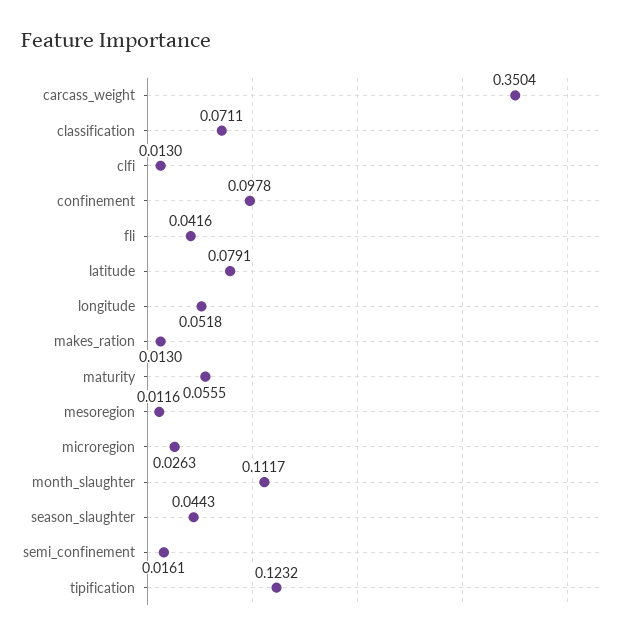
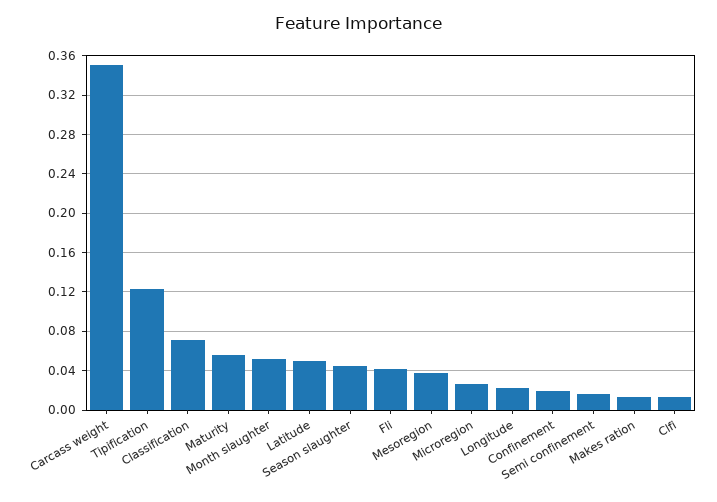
  {
    "carcass_weight": 0.3504,
    "classification": 0.0711,
    "clfi": 0.013,
-   "confinement": 0.0978,
+   "confinement": 0.02,
    "fli": 0.0416,
-   "latitude": 0.0791,
+   "latitude": 0.05,
-   "longitude": 0.0518,
+   "longitude": 0.02,
    "makes_ration": 0.013,
    "maturity": 0.0555,
-   "mesoregion": 0.0116,
+   "mesoregion": 0.04,
    "microregion": 0.0263,
-   "month_slaughter": 0.1117,
+   "month_slaughter": 0.05,
    "season_slaughter": 0.0443,
    "semi_confinement": 0.0161,
    "tipification": 0.1232
  }

